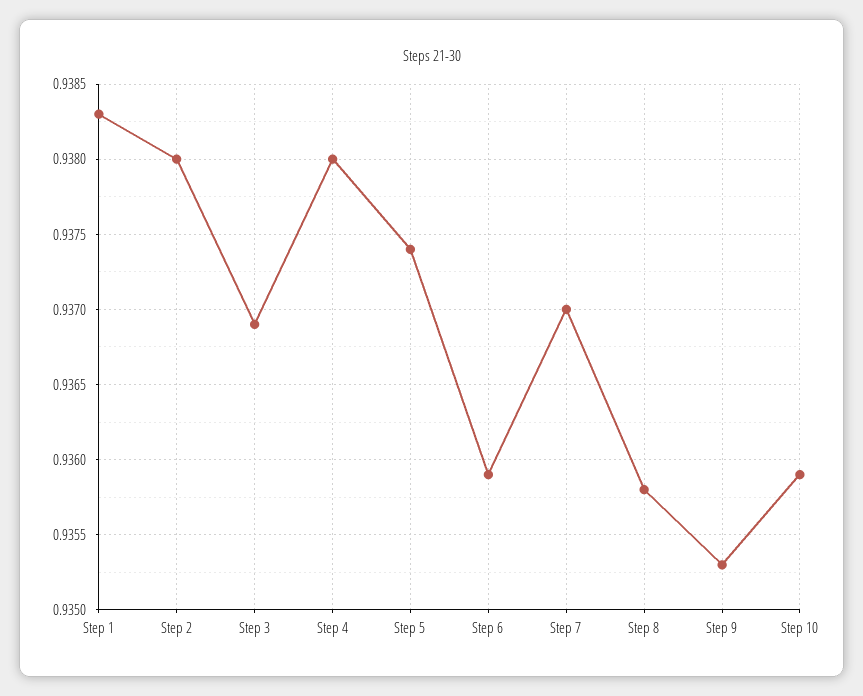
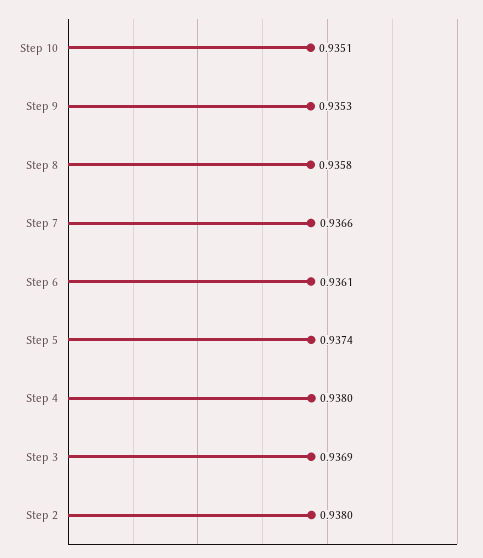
  {
-   "Step 1": 0.9383,
    "Step 2": 0.938,
    "Step 3": 0.9369,
    "Step 4": 0.938,
    "Step 5": 0.9374,
-   "Step 6": 0.9359,
+   "Step 6": 0.9361,
-   "Step 7": 0.937,
+   "Step 7": 0.9366,
    "Step 8": 0.9358,
    "Step 9": 0.9353,
-   "Step 10": 0.9359
+   "Step 10": 0.9351
  }

